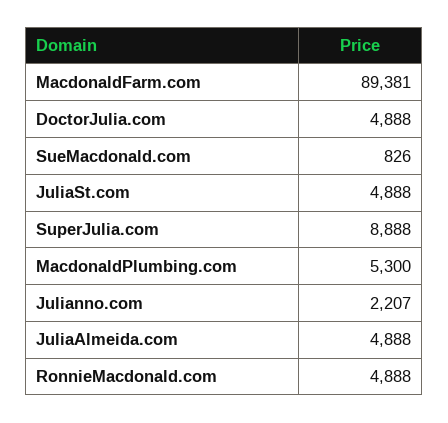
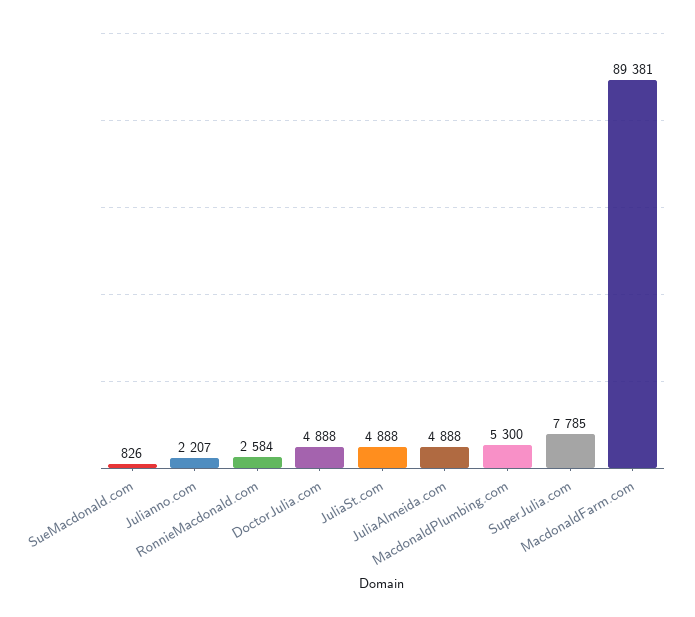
  {
    "MacdonaldFarm.com": 89381,
    "DoctorJulia.com": 4888,
    "SueMacdonald.com": 826,
    "JuliaSt.com": 4888,
-   "SuperJulia.com": 8888,
+   "SuperJulia.com": 7785,
    "MacdonaldPlumbing.com": 5300,
    "Julianno.com": 2207,
    "JuliaAlmeida.com": 4888,
-   "RonnieMacdonald.com": 4888
+   "RonnieMacdonald.com": 2584
  }

